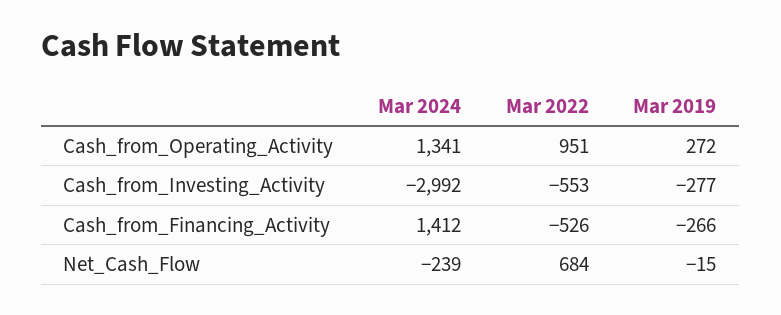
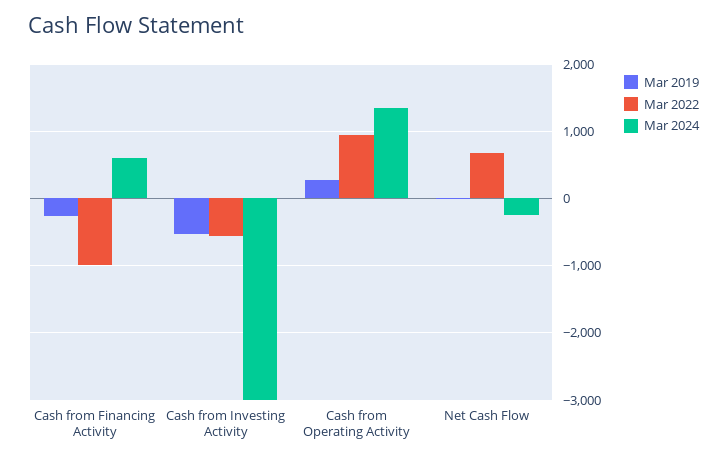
  {
    "Mar 2024": {
      "Cash_from_Operating_Activity": 1341,
      "Cash_from_Investing_Activity": -2992,
-     "Cash_from_Financing_Activity": 1412,
+     "Cash_from_Financing_Activity": 600,
      "Net_Cash_Flow": -239
    },
    "Mar 2022": {
      "Cash_from_Operating_Activity": 951,
      "Cash_from_Investing_Activity": -553,
-     "Cash_from_Financing_Activity": -526,
+     "Cash_from_Financing_Activity": -1000,
      "Net_Cash_Flow": 684
    },
    "Mar 2019": {
      "Cash_from_Operating_Activity": 272,
-     "Cash_from_Investing_Activity": -277,
+     "Cash_from_Investing_Activity": -500,
      "Cash_from_Financing_Activity": -266,
      "Net_Cash_Flow": -15
    }
  }

